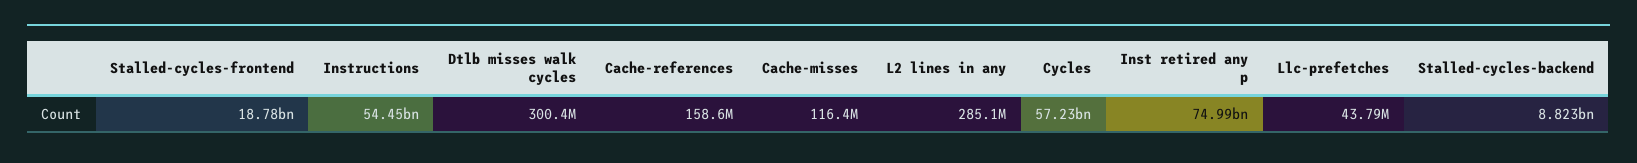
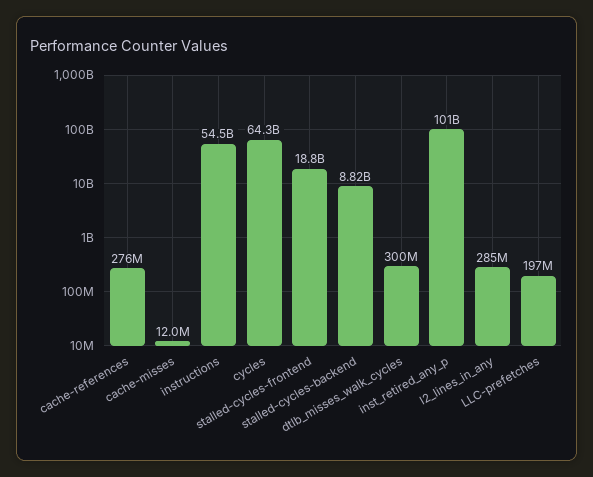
  {
    "Stalled-cycles-frontend": 18780000000,
    "Instructions": 54450000000,
    "Dtlb misses walk cycles": 300400000,
-   "Cache-references": 158600000,
+   "Cache-references": 276000000,
-   "Cache-misses": 116400000,
+   "Cache-misses": 12000000,
    "L2 lines in any": 285100000,
-   "Cycles": 57230000000,
+   "Cycles": 64300000000,
-   "Inst retired any p": 74990000000,
+   "Inst retired any p": 101000000000,
-   "Llc-prefetches": 43790000,
+   "Llc-prefetches": 197000000,
    "Stalled-cycles-backend": 8823000000
  }

